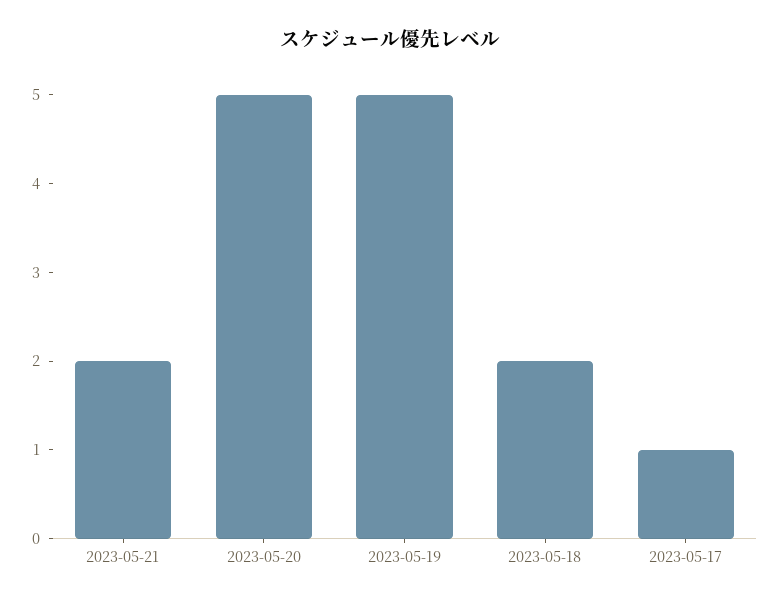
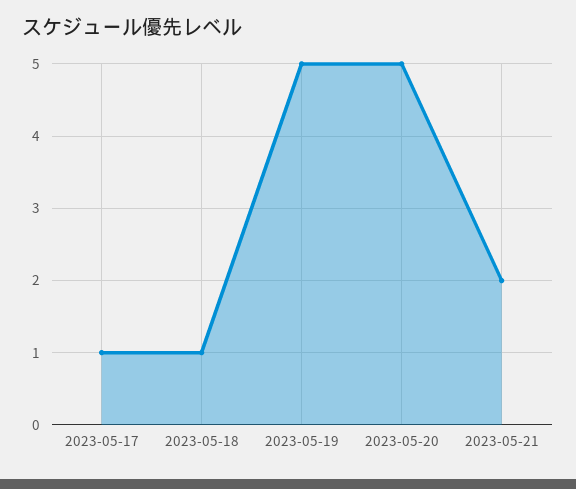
  {
    "2023-05-21": 2,
    "2023-05-20": 5,
    "2023-05-19": 5,
-   "2023-05-18": 2,
+   "2023-05-18": 1,
    "2023-05-17": 1
  }

